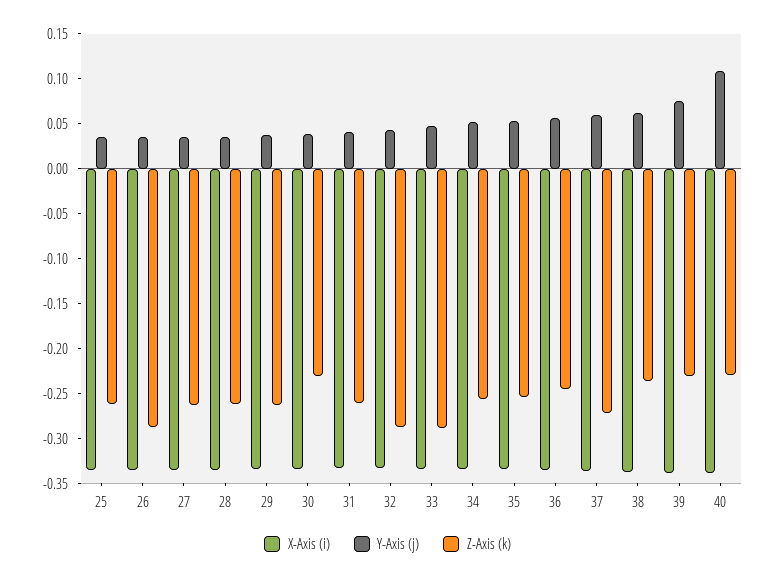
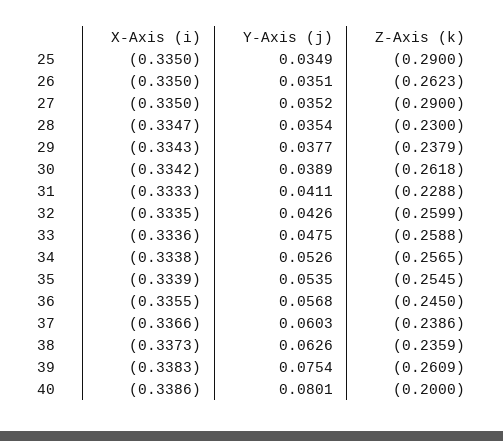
  {
    "X-Axis (i)": {
      "25": -0.335,
      "26": -0.335,
      "27": -0.335,
      "28": -0.3347,
      "29": -0.3343,
      "30": -0.3342,
      "31": -0.3333,
      "32": -0.3335,
      "33": -0.3336,
      "34": -0.3338,
      "35": -0.3339,
      "36": -0.3355,
      "37": -0.3366,
      "38": -0.3373,
      "39": -0.3383,
      "40": -0.3386
    },
    "Y-Axis (j)": {
      "25": 0.0349,
      "26": 0.0351,
      "27": 0.0352,
      "28": 0.0354,
      "29": 0.0377,
      "30": 0.0389,
      "31": 0.0411,
      "32": 0.0426,
      "33": 0.0475,
      "34": 0.0526,
      "35": 0.0535,
      "36": 0.0568,
      "37": 0.0603,
      "38": 0.0626,
      "39": 0.0754,
-     "40": 0.11
+     "40": 0.0801
    },
    "Z-Axis (k)": {
-     "25": -0.26,
+     "25": -0.29,
-     "26": -0.29,
+     "26": -0.2623,
-     "27": -0.26,
+     "27": -0.29,
-     "28": -0.26,
+     "28": -0.23,
-     "29": -0.26,
+     "29": -0.2379,
-     "30": -0.23,
+     "30": -0.2618,
-     "31": -0.26,
+     "31": -0.2288,
-     "32": -0.29,
+     "32": -0.2599,
-     "33": -0.29,
+     "33": -0.2588,
      "34": -0.2565,
      "35": -0.2545,
      "36": -0.245,
-     "37": -0.27,
+     "37": -0.2386,
      "38": -0.2359,
-     "39": -0.23,
+     "39": -0.2609,
-     "40": -0.23
+     "40": -0.2
    }
  }

